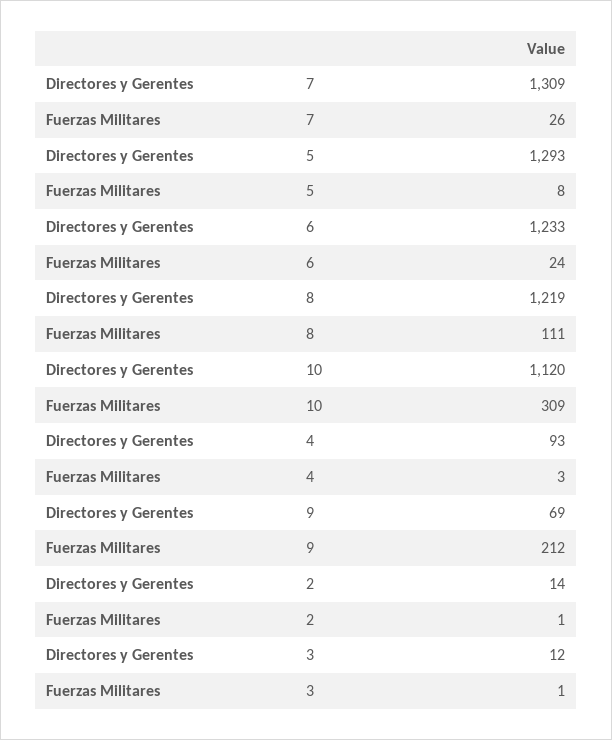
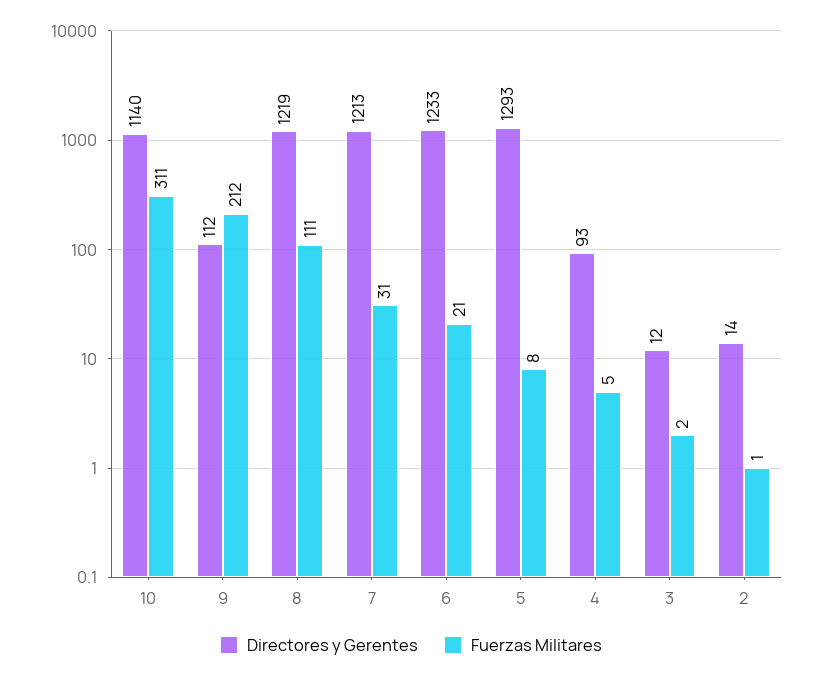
  {
    "Directores y Gerentes": {
-     "7": 1309,
+     "7": 1213,
      "5": 1293,
      "6": 1233,
      "8": 1219,
-     "10": 1120,
+     "10": 1140,
      "4": 93,
-     "9": 69,
+     "9": 112,
      "2": 14,
      "3": 12
    },
    "Fuerzas Militares": {
-     "7": 26,
+     "7": 31,
      "5": 8,
-     "6": 24,
+     "6": 21,
      "8": 111,
-     "10": 309,
+     "10": 311,
-     "4": 3,
+     "4": 5,
      "9": 212,
      "2": 1,
-     "3": 1
+     "3": 2
    }
  }

